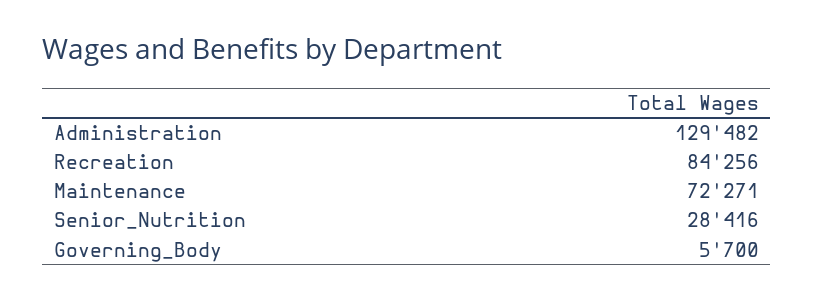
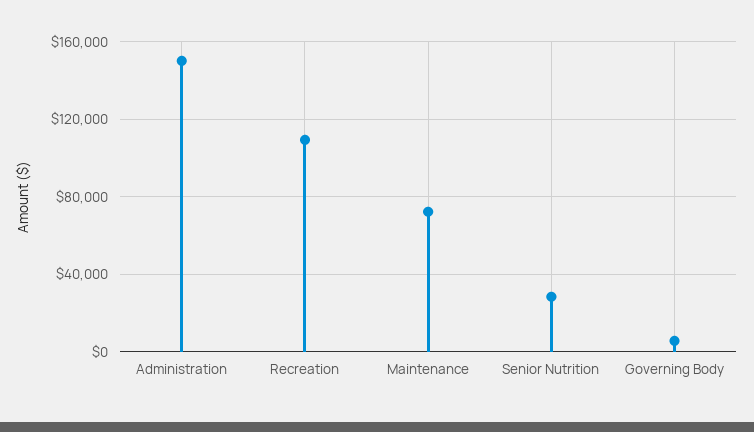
  {
-   "Administration": 129482,
+   "Administration": 150000,
-   "Recreation": 84256,
+   "Recreation": 110000,
    "Maintenance": 72271,
    "Senior_Nutrition": 28416,
    "Governing_Body": 5700
  }

